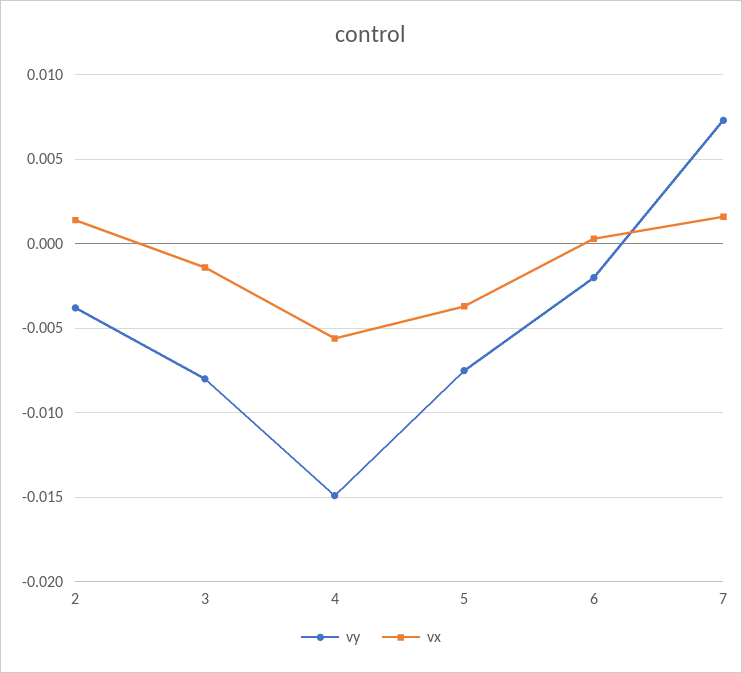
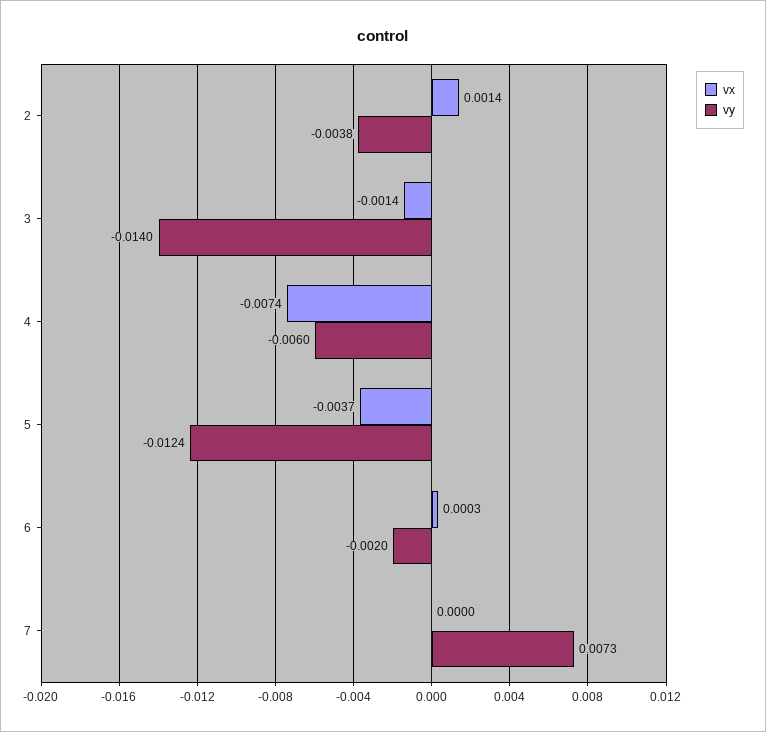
  {
    "vy": {
      "2": -0.0038,
-     "3": -0.008,
+     "3": -0.014,
-     "4": -0.015,
+     "4": -0.006,
-     "5": -0.0075,
+     "5": -0.0124,
      "6": -0.002,
      "7": 0.0073
    },
    "vx": {
      "2": 0.0014,
      "3": -0.0014,
-     "4": -0.0055,
+     "4": -0.0074,
      "5": -0.0037,
      "6": 0.0003,
-     "7": 0.0015
+     "7": 0
    }
  }

